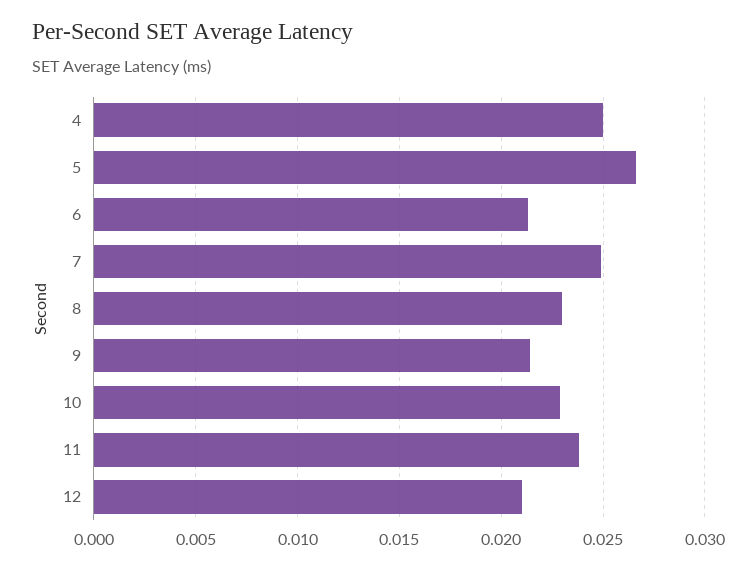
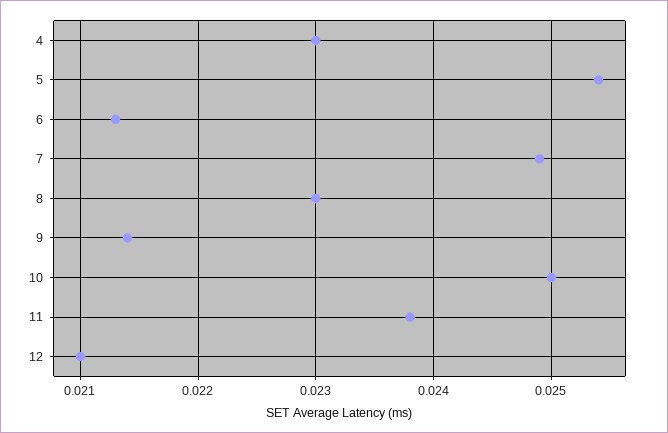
  {
-   "4": 0.025,
+   "4": 0.023,
-   "5": 0.0265,
+   "5": 0.0254,
    "6": 0.0213,
    "7": 0.0249,
    "8": 0.023,
    "9": 0.0214,
-   "10": 0.023,
+   "10": 0.025,
    "11": 0.0238,
    "12": 0.021
  }

